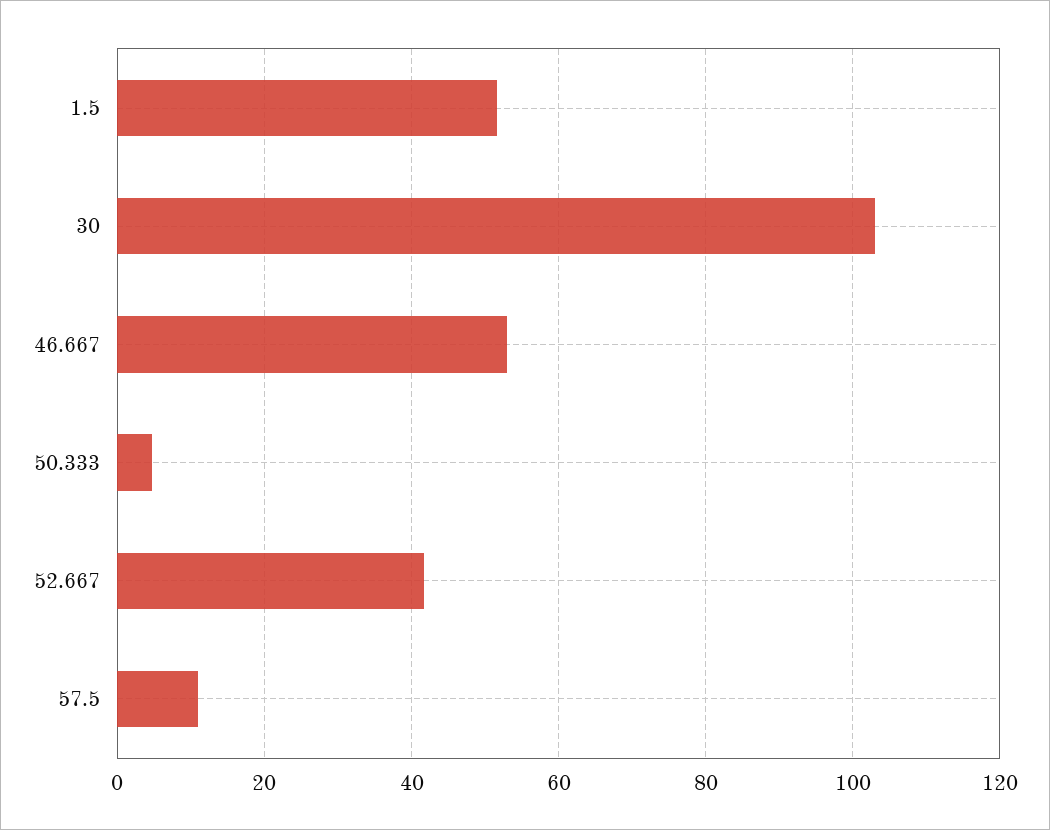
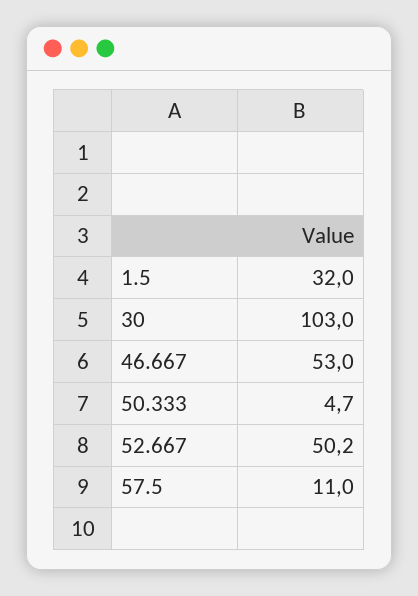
  {
-   "1.5": 52,
+   "1.5": 32,
    "30": 103,
    "46.667": 53,
    "50.333": 4.7,
-   "52.667": 42,
+   "52.667": 50.2,
    "57.5": 11
  }

